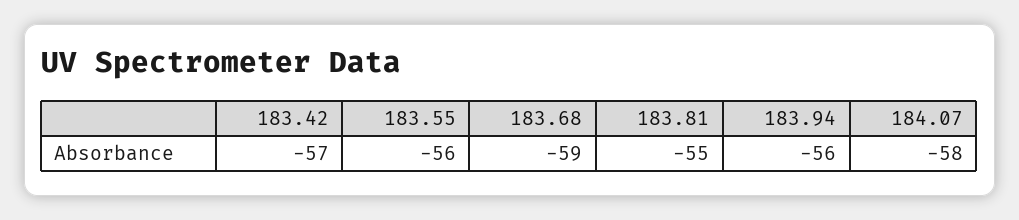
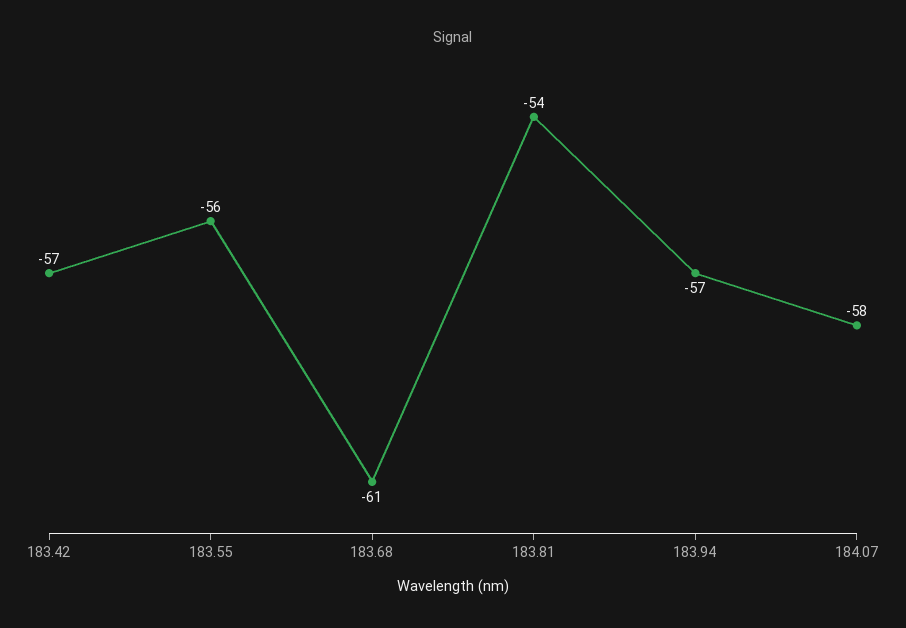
  {
    "183.42": -57,
    "183.55": -56,
-   "183.68": -59,
+   "183.68": -61,
-   "183.81": -55,
+   "183.81": -54,
-   "183.94": -56,
+   "183.94": -57,
    "184.07": -58
  }

